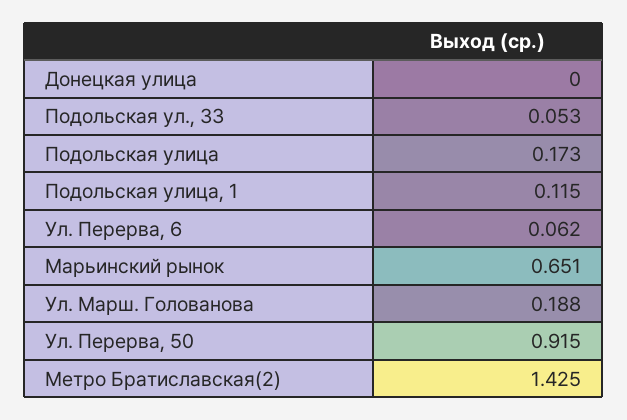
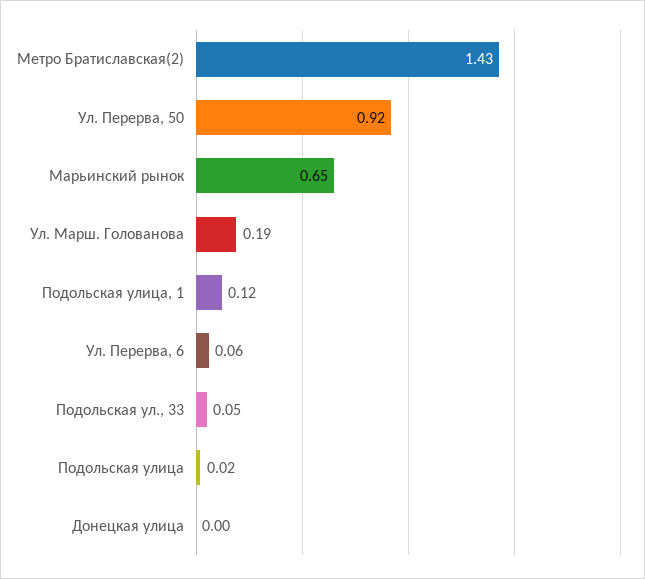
  {
    "Донецкая улица": 0,
    "Подольская ул., 33": 0.053,
-   "Подольская улица": 0.173,
+   "Подольская улица": 0.02,
    "Подольская улица, 1": 0.115,
    "Ул. Перерва, 6": 0.062,
    "Марьинский рынок": 0.651,
    "Ул. Марш. Голованова": 0.188,
    "Ул. Перерва, 50": 0.915,
    "Метро Братиславская(2)": 1.425
  }

